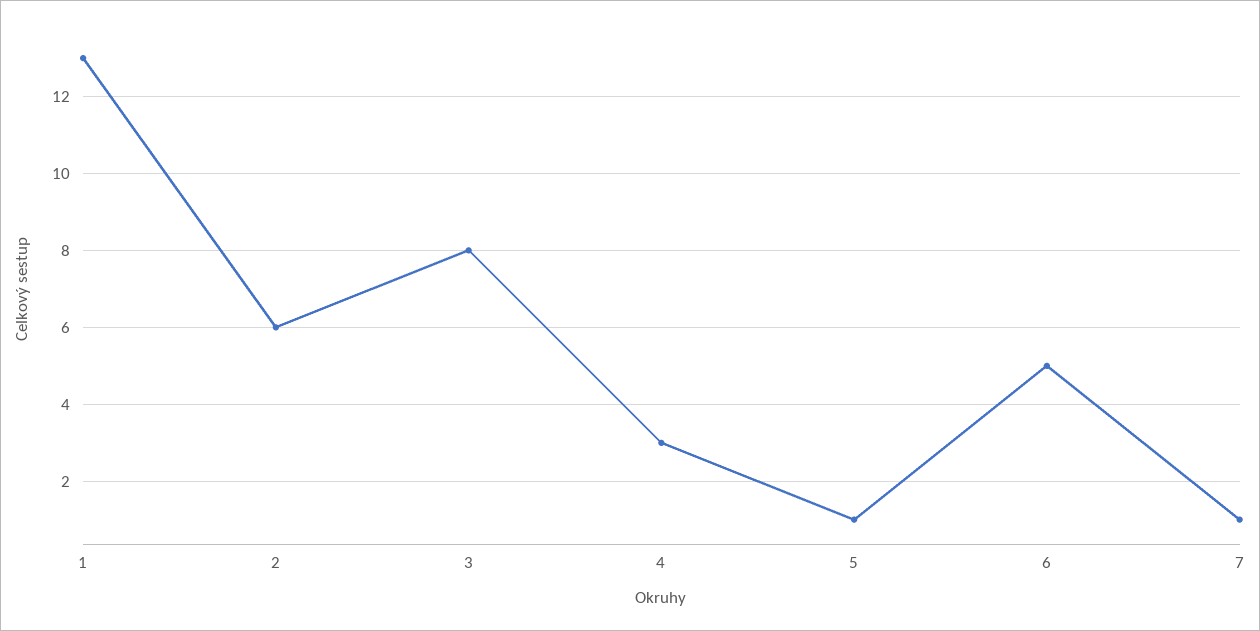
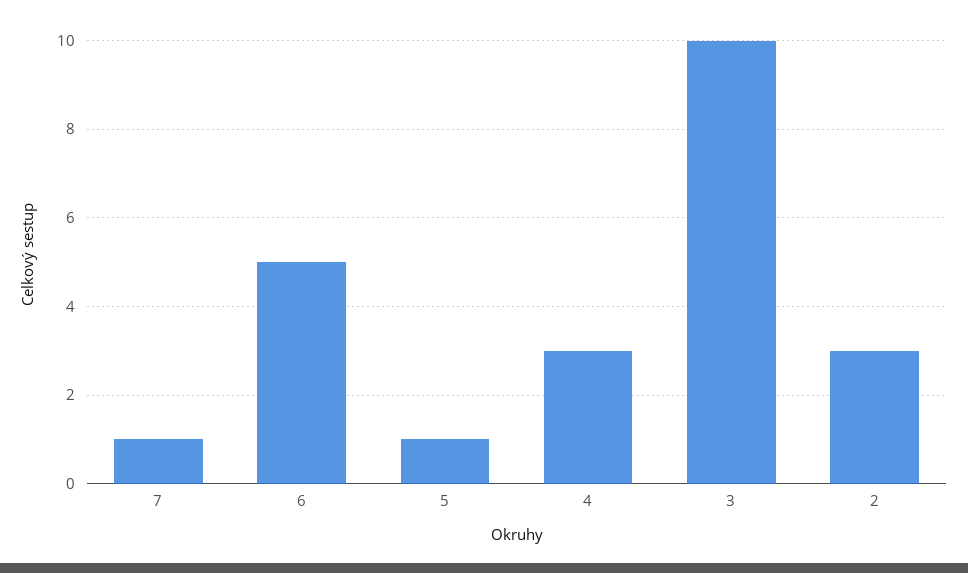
  {
-   "1": 13,
-   "2": 6,
+   "2": 3,
-   "3": 8,
+   "3": 10,
    "4": 3,
    "5": 1,
    "6": 5,
    "7": 1
  }

